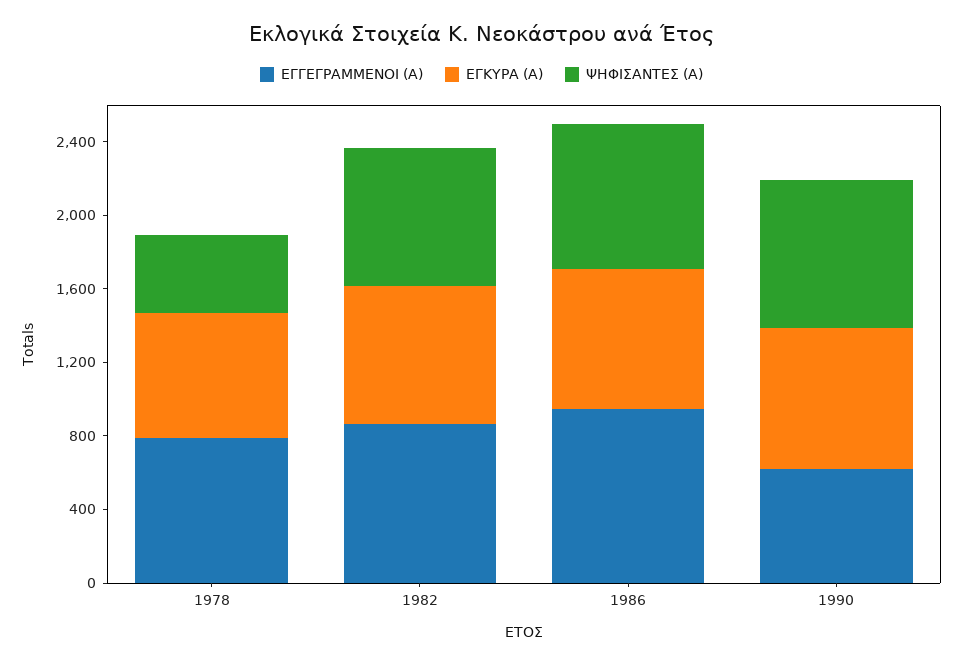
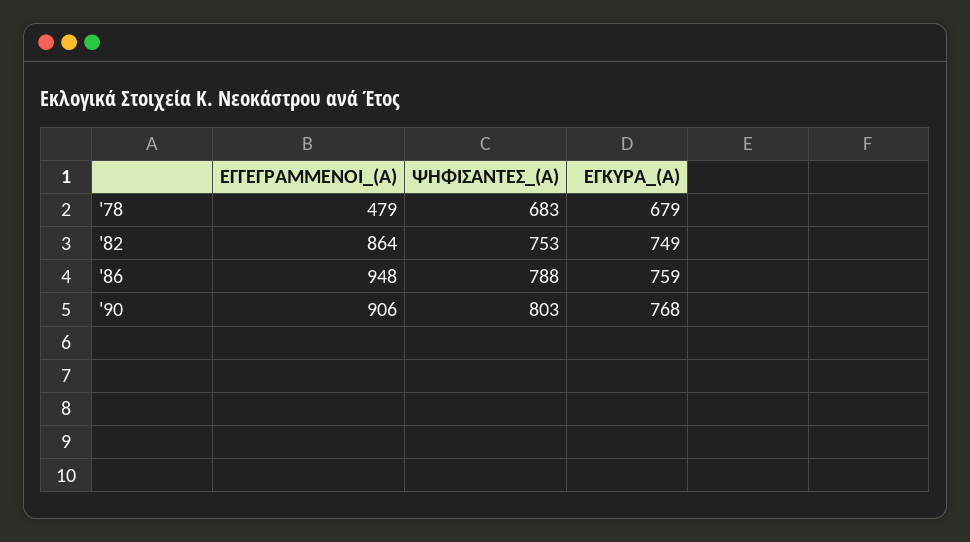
  {
    "ΕΓΓΕΓΡΑΜΜΕΝΟΙ (Α)": {
-     "1978": 800,
+     "1978": 479,
      "1982": 864,
      "1986": 948,
-     "1990": 600
+     "1990": 906
    },
    "ΕΓΚΥΡΑ (Α)": {
      "1978": 679,
      "1982": 749,
      "1986": 759,
      "1990": 768
    },
    "ΨΗΦΙΣΑΝΤΕΣ (Α)": {
-     "1978": 400,
+     "1978": 683,
      "1982": 753,
      "1986": 788,
      "1990": 803
    }
  }

